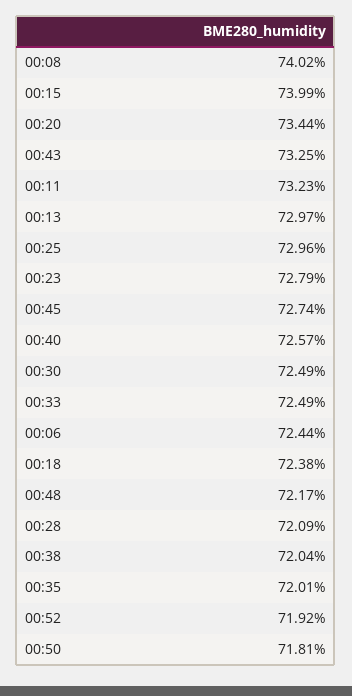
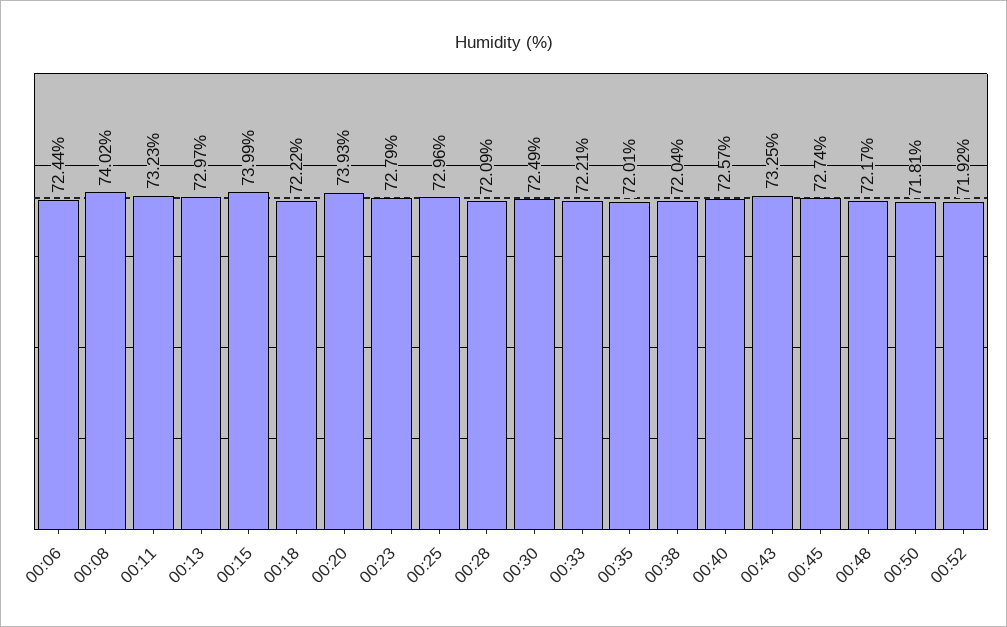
  {
    "00:08": 74.02,
    "00:15": 73.99,
-   "00:20": 73.44,
+   "00:20": 73.93,
    "00:43": 73.25,
    "00:11": 73.23,
    "00:13": 72.97,
    "00:25": 72.96,
    "00:23": 72.79,
    "00:45": 72.74,
    "00:40": 72.57,
    "00:30": 72.49,
-   "00:33": 72.49,
+   "00:33": 72.21,
    "00:06": 72.44,
-   "00:18": 72.38,
+   "00:18": 72.22,
    "00:48": 72.17,
    "00:28": 72.09,
    "00:38": 72.04,
    "00:35": 72.01,
    "00:52": 71.92,
    "00:50": 71.81
  }

